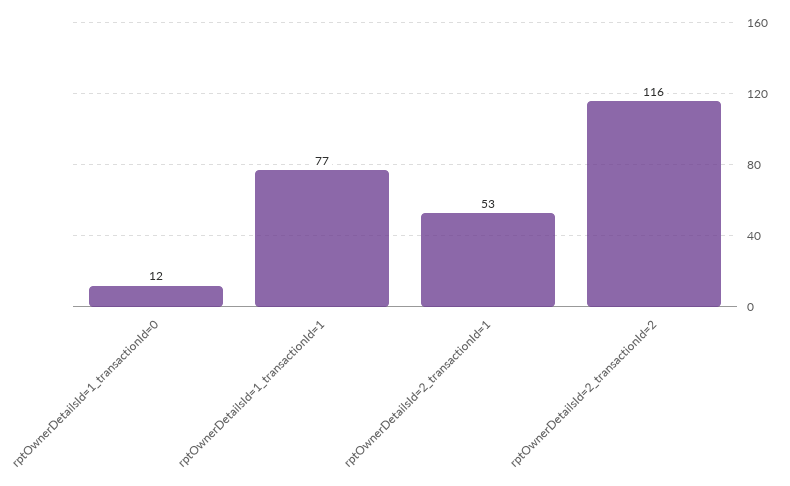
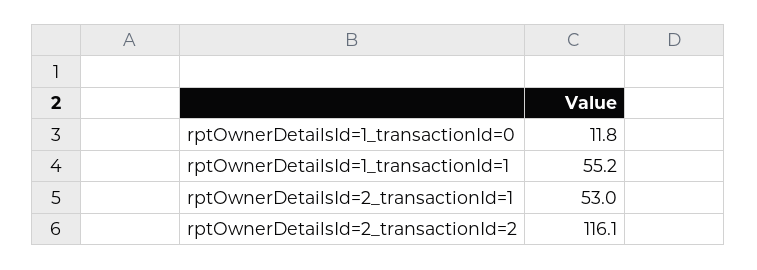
  {
    "rptOwnerDetailsId=1_transactionId=0": 11.8,
-   "rptOwnerDetailsId=1_transactionId=1": 77,
+   "rptOwnerDetailsId=1_transactionId=1": 55.2,
    "rptOwnerDetailsId=2_transactionId=1": 53,
    "rptOwnerDetailsId=2_transactionId=2": 116.1
  }

